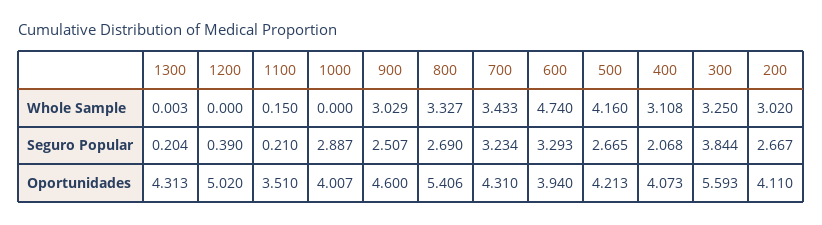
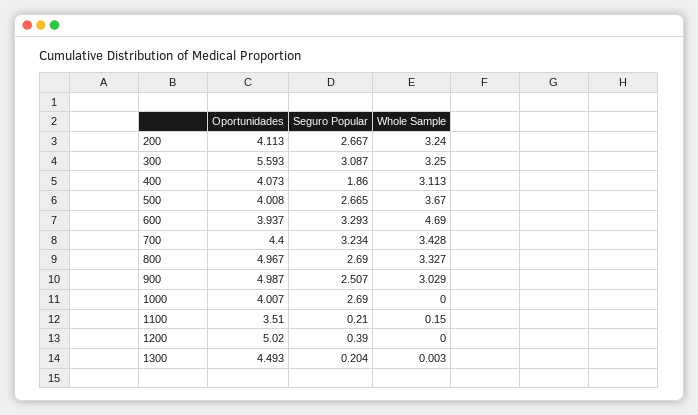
  {
    "1300": {
      "Whole Sample": 0.003,
      "Seguro Popular": 0.204,
-     "Oportunidades": 4.313
+     "Oportunidades": 4.493
    },
    "1200": {
      "Whole Sample": 0,
      "Seguro Popular": 0.39,
      "Oportunidades": 5.02
    },
    "1100": {
      "Whole Sample": 0.15,
      "Seguro Popular": 0.21,
      "Oportunidades": 3.51
    },
    "1000": {
      "Whole Sample": 0,
-     "Seguro Popular": 2.887,
+     "Seguro Popular": 2.69,
      "Oportunidades": 4.007
    },
    "900": {
      "Whole Sample": 3.029,
      "Seguro Popular": 2.507,
-     "Oportunidades": 4.6
+     "Oportunidades": 4.987
    },
    "800": {
      "Whole Sample": 3.327,
      "Seguro Popular": 2.69,
-     "Oportunidades": 5.406
+     "Oportunidades": 4.967
    },
    "700": {
-     "Whole Sample": 3.433,
+     "Whole Sample": 3.428,
      "Seguro Popular": 3.234,
-     "Oportunidades": 4.31
+     "Oportunidades": 4.4
    },
    "600": {
-     "Whole Sample": 4.74,
+     "Whole Sample": 4.69,
      "Seguro Popular": 3.293,
-     "Oportunidades": 3.94
+     "Oportunidades": 3.937
    },
    "500": {
-     "Whole Sample": 4.16,
+     "Whole Sample": 3.67,
      "Seguro Popular": 2.665,
-     "Oportunidades": 4.213
+     "Oportunidades": 4.008
    },
    "400": {
-     "Whole Sample": 3.108,
+     "Whole Sample": 3.113,
-     "Seguro Popular": 2.068,
+     "Seguro Popular": 1.86,
      "Oportunidades": 4.073
    },
    "300": {
      "Whole Sample": 3.25,
-     "Seguro Popular": 3.844,
+     "Seguro Popular": 3.087,
      "Oportunidades": 5.593
    },
    "200": {
-     "Whole Sample": 3.02,
+     "Whole Sample": 3.24,
      "Seguro Popular": 2.667,
-     "Oportunidades": 4.11
+     "Oportunidades": 4.113
    }
  }

